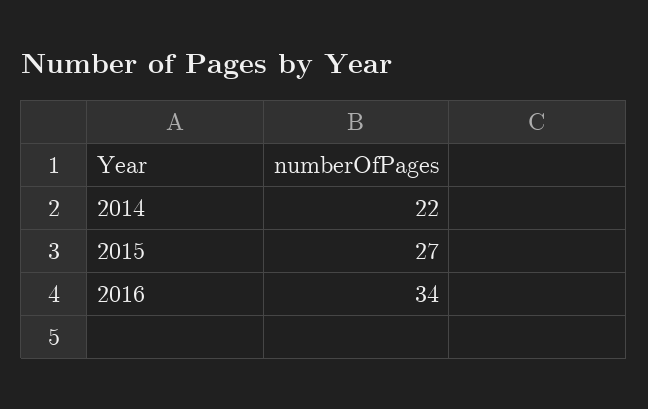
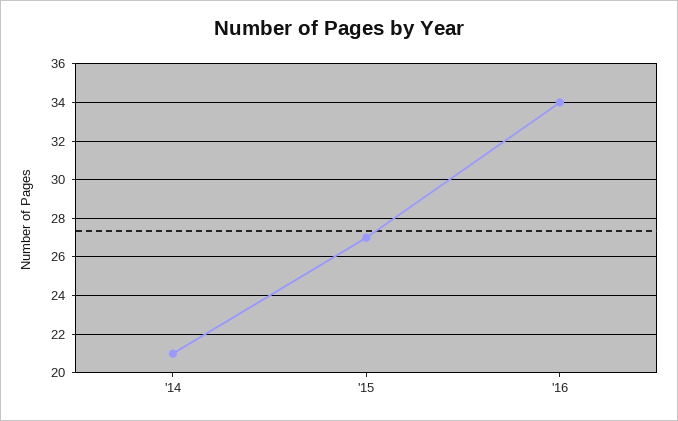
  {
-   "2014": 22,
+   "2014": 21,
    "2015": 27,
    "2016": 34
  }

